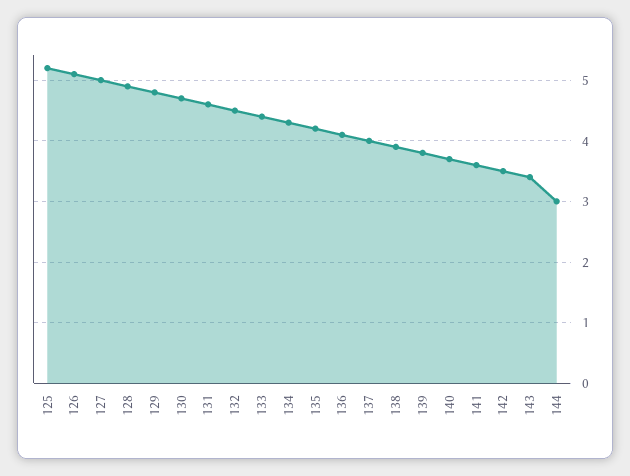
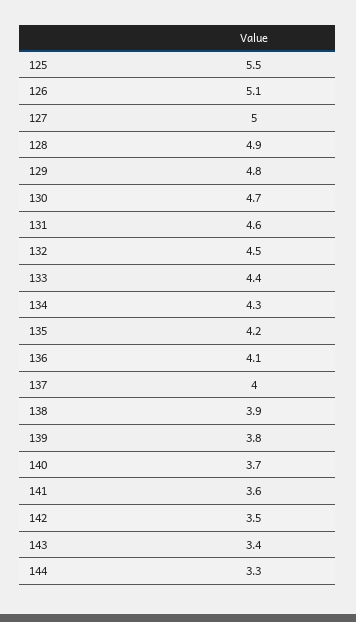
  {
-   "125": 5.2,
+   "125": 5.5,
    "126": 5.1,
    "127": 5,
    "128": 4.9,
    "129": 4.8,
    "130": 4.7,
    "131": 4.6,
    "132": 4.5,
    "133": 4.4,
    "134": 4.3,
    "135": 4.2,
    "136": 4.1,
    "137": 4,
    "138": 3.9,
    "139": 3.8,
    "140": 3.7,
    "141": 3.6,
    "142": 3.5,
    "143": 3.4,
-   "144": 3
+   "144": 3.3
  }

